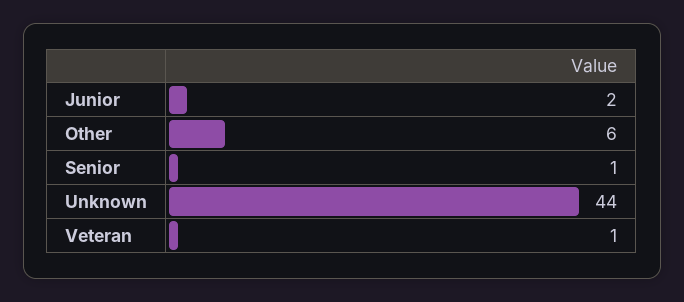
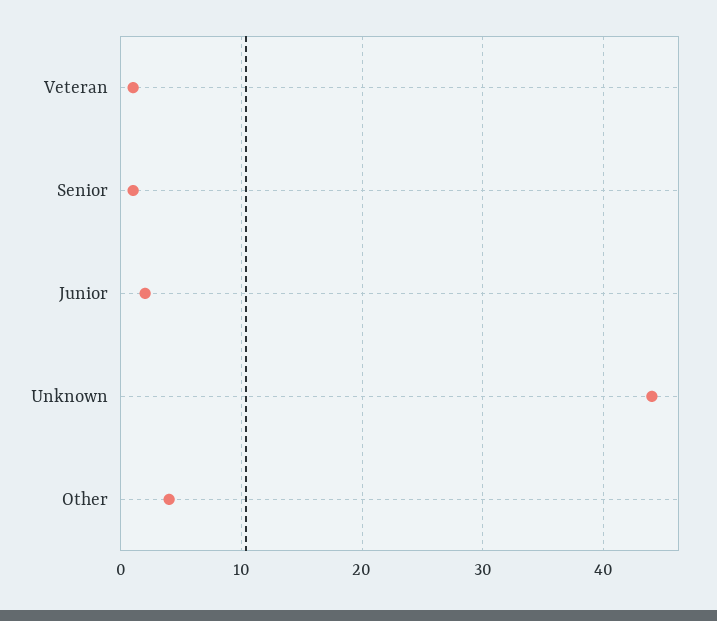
  {
    "Junior": 2,
-   "Other": 6,
+   "Other": 4,
    "Senior": 1,
    "Unknown": 44,
    "Veteran": 1
  }

